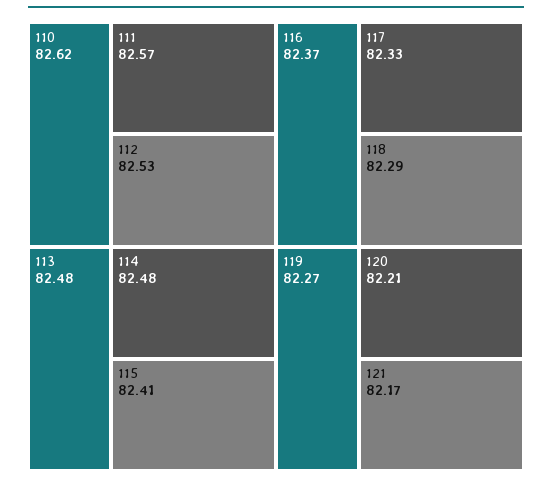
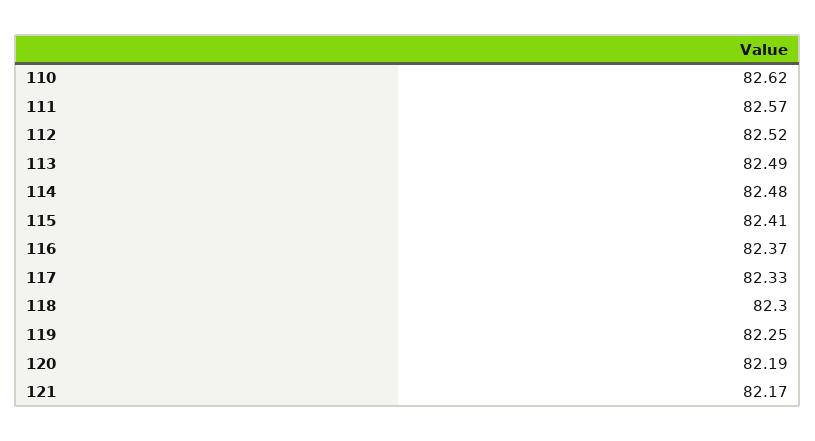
  {
    "110": 82.62,
    "111": 82.57,
-   "112": 82.53,
+   "112": 82.52,
-   "113": 82.48,
+   "113": 82.49,
    "114": 82.48,
    "115": 82.41,
    "116": 82.37,
    "117": 82.33,
-   "118": 82.29,
+   "118": 82.3,
-   "119": 82.27,
+   "119": 82.25,
-   "120": 82.21,
+   "120": 82.19,
    "121": 82.17
  }

